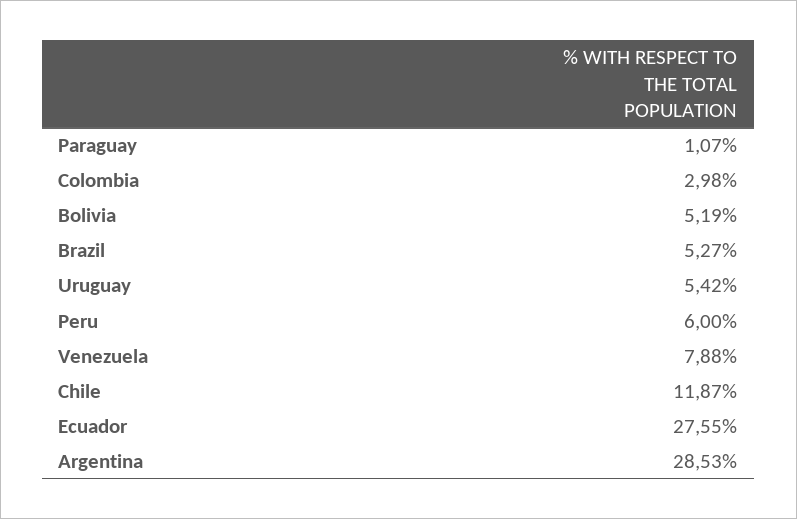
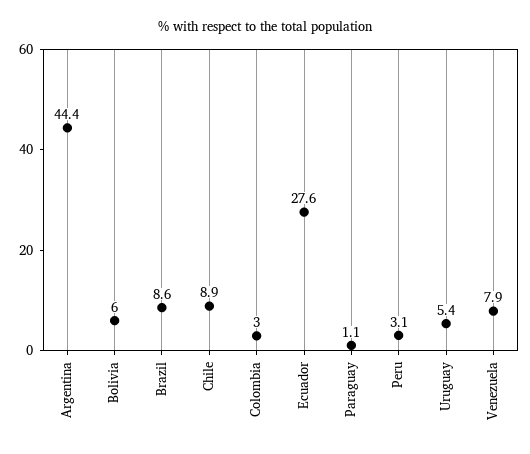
  {
    "Paraguay": 1.07,
    "Colombia": 2.98,
-   "Bolivia": 5.19,
+   "Bolivia": 6,
-   "Brazil": 5.27,
+   "Brazil": 8.6,
    "Uruguay": 5.42,
-   "Peru": 6,
+   "Peru": 3.1,
    "Venezuela": 7.88,
-   "Chile": 11.87,
+   "Chile": 8.9,
    "Ecuador": 27.55,
-   "Argentina": 28.53
+   "Argentina": 44.4
  }

